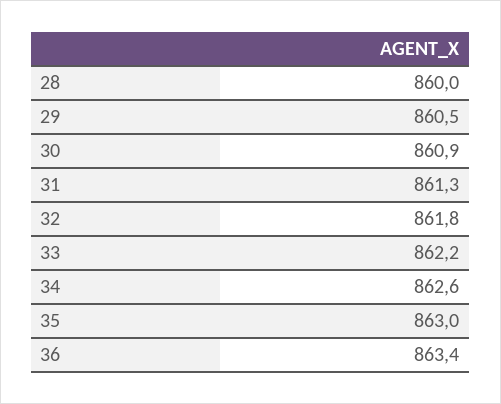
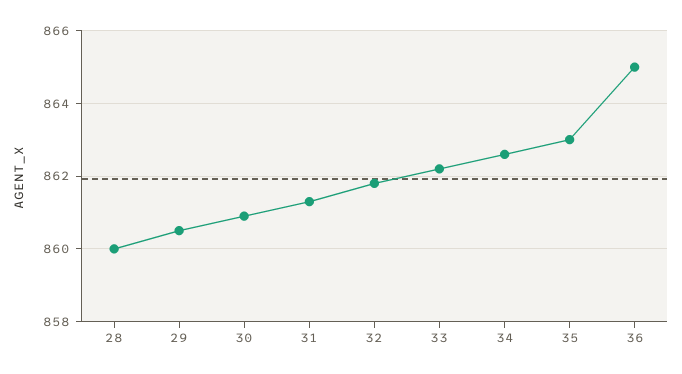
  {
    "28": 860,
    "29": 860.5,
    "30": 860.9,
    "31": 861.3,
    "32": 861.8,
    "33": 862.2,
    "34": 862.6,
    "35": 863,
-   "36": 863.4
+   "36": 865
  }

